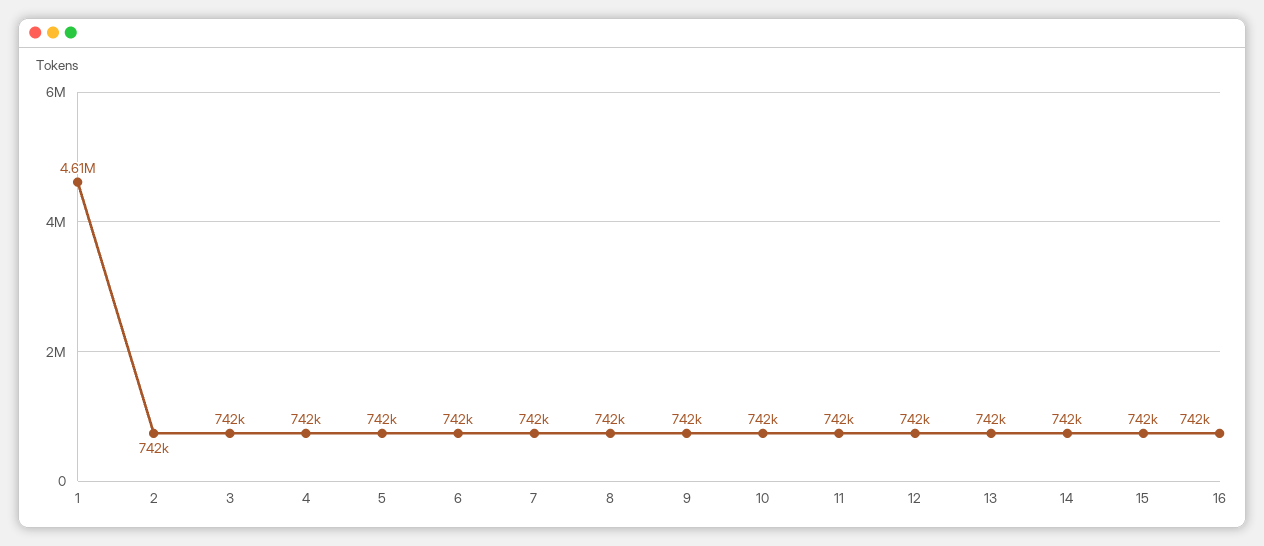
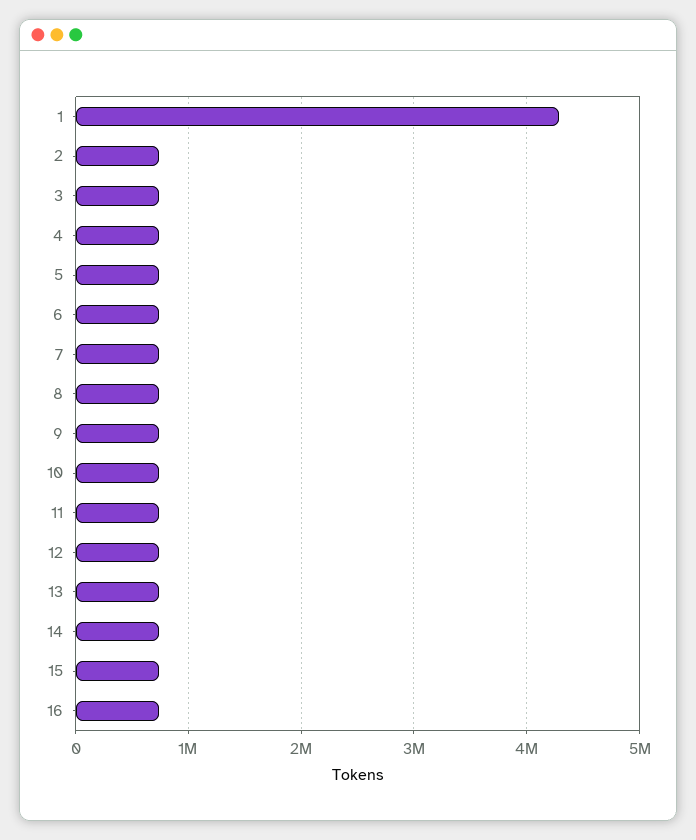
  {
-   "1": 4610000,
+   "1": 4300000,
    "2": 742000,
    "3": 742000,
    "4": 742000,
    "5": 742000,
    "6": 742000,
    "7": 742000,
    "8": 742000,
    "9": 742000,
    "10": 742000,
    "11": 742000,
    "12": 742000,
    "13": 742000,
    "14": 742000,
    "15": 742000,
    "16": 742000
  }

